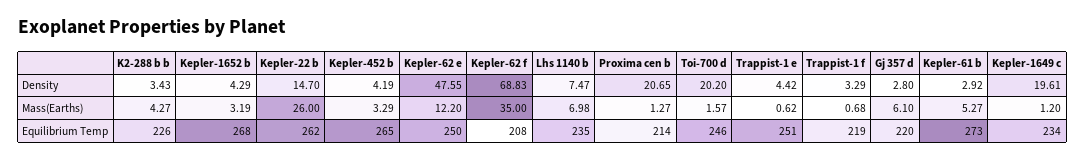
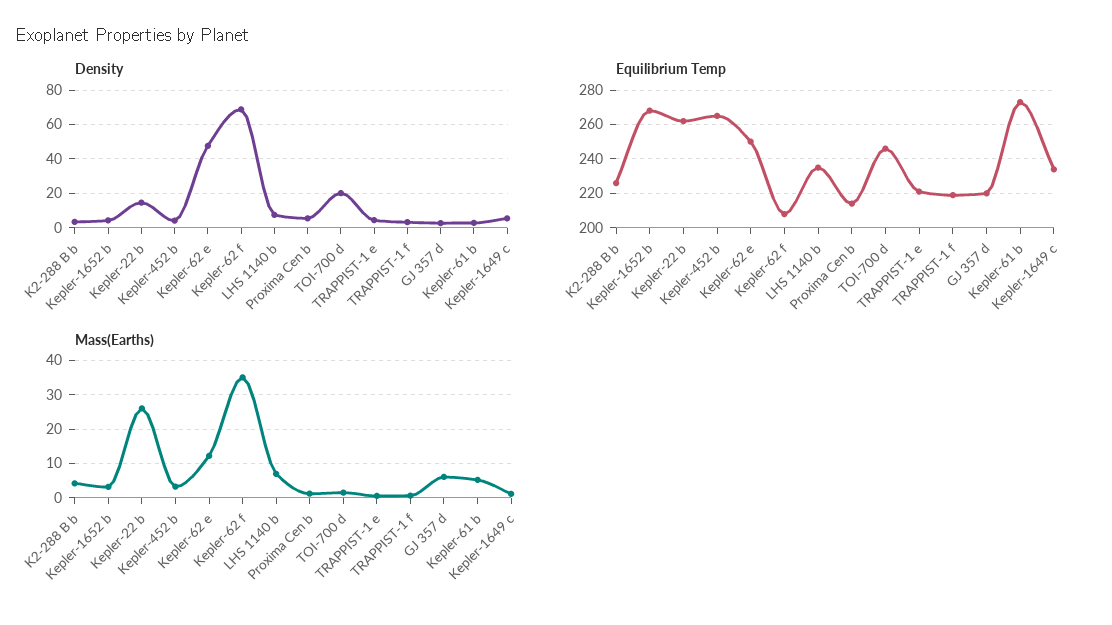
  {
    "Density": {
      "K2-288 b b": 3.43,
      "Kepler-1652 b": 4.29,
      "Kepler-22 b": 14.7,
      "Kepler-452 b": 4.19,
      "Kepler-62 e": 47.55,
      "Kepler-62 f": 68.83,
      "Lhs 1140 b": 7.47,
-     "Proxima cen b": 20.65,
+     "Proxima cen b": 5,
      "Toi-700 d": 20.2,
      "Trappist-1 e": 4.42,
      "Trappist-1 f": 3.29,
      "Gj 357 d": 2.8,
      "Kepler-61 b": 2.92,
-     "Kepler-1649 c": 19.61
+     "Kepler-1649 c": 5
    },
    "Mass(Earths)": {
      "K2-288 b b": 4.27,
      "Kepler-1652 b": 3.19,
      "Kepler-22 b": 26,
      "Kepler-452 b": 3.29,
      "Kepler-62 e": 12.2,
      "Kepler-62 f": 35,
      "Lhs 1140 b": 6.98,
      "Proxima cen b": 1.27,
      "Toi-700 d": 1.57,
      "Trappist-1 e": 0.62,
      "Trappist-1 f": 0.68,
      "Gj 357 d": 6.1,
      "Kepler-61 b": 5.27,
      "Kepler-1649 c": 1.2
    },
    "Equilibrium Temp": {
      "K2-288 b b": 226,
      "Kepler-1652 b": 268,
      "Kepler-22 b": 262,
      "Kepler-452 b": 265,
      "Kepler-62 e": 250,
      "Kepler-62 f": 208,
      "Lhs 1140 b": 235,
      "Proxima cen b": 214,
      "Toi-700 d": 246,
-     "Trappist-1 e": 251,
+     "Trappist-1 e": 220,
      "Trappist-1 f": 219,
      "Gj 357 d": 220,
      "Kepler-61 b": 273,
      "Kepler-1649 c": 234
    }
  }

